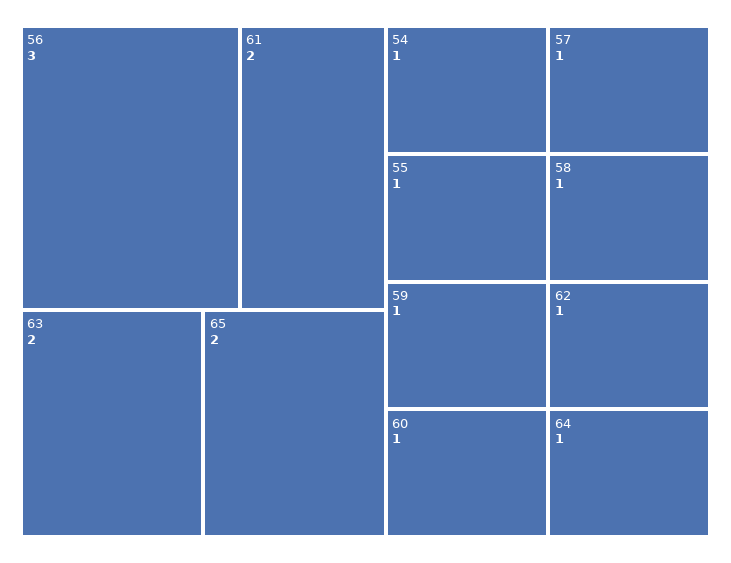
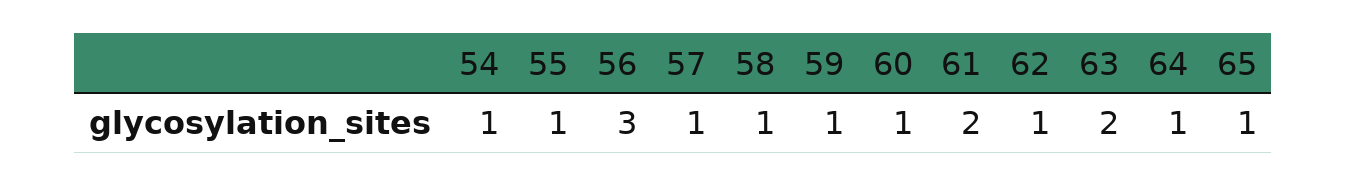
  {
    "56": 3,
    "61": 2,
    "63": 2,
-   "65": 2,
+   "65": 1,
    "54": 1,
    "55": 1,
    "57": 1,
    "58": 1,
    "59": 1,
    "60": 1,
    "62": 1,
    "64": 1
  }

